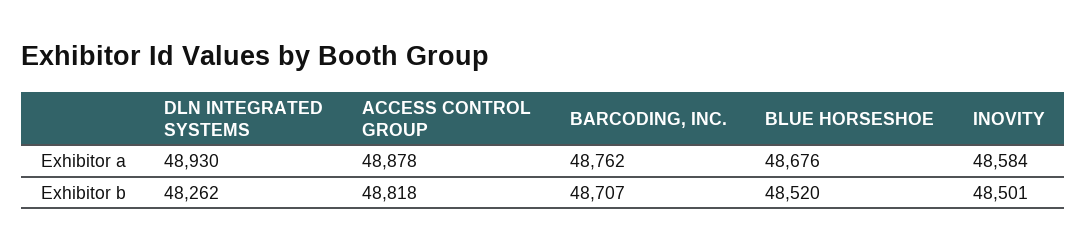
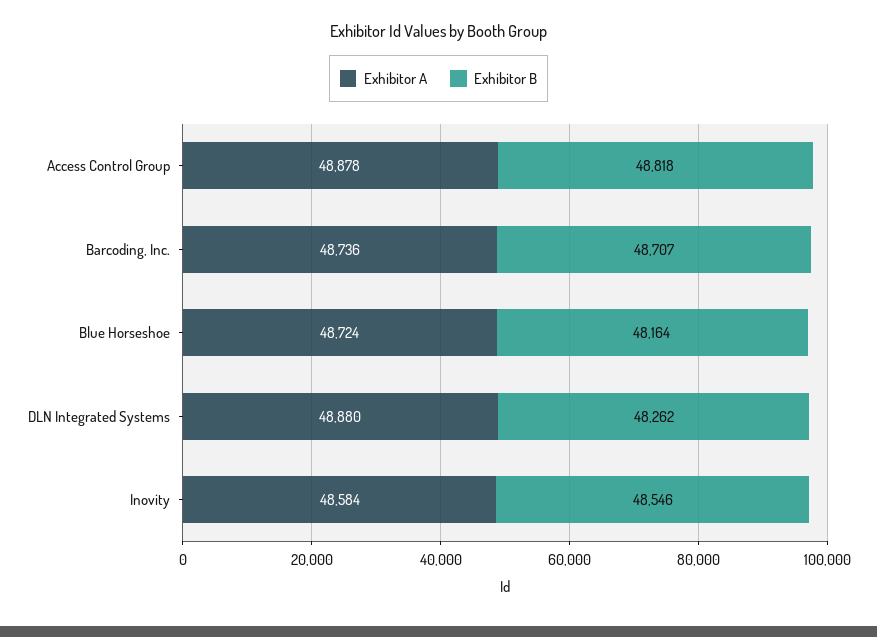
  {
    "Exhibitor a": {
-     "DLN INTEGRATED SYSTEMS": 48930,
+     "DLN INTEGRATED SYSTEMS": 48880,
      "ACCESS CONTROL GROUP": 48878,
-     "BARCODING, INC.": 48762,
+     "BARCODING, INC.": 48736,
-     "BLUE HORSESHOE": 48676,
+     "BLUE HORSESHOE": 48724,
      "INOVITY": 48584
    },
    "Exhibitor b": {
      "DLN INTEGRATED SYSTEMS": 48262,
      "ACCESS CONTROL GROUP": 48818,
      "BARCODING, INC.": 48707,
-     "BLUE HORSESHOE": 48520,
+     "BLUE HORSESHOE": 48164,
-     "INOVITY": 48501
+     "INOVITY": 48546
    }
  }

